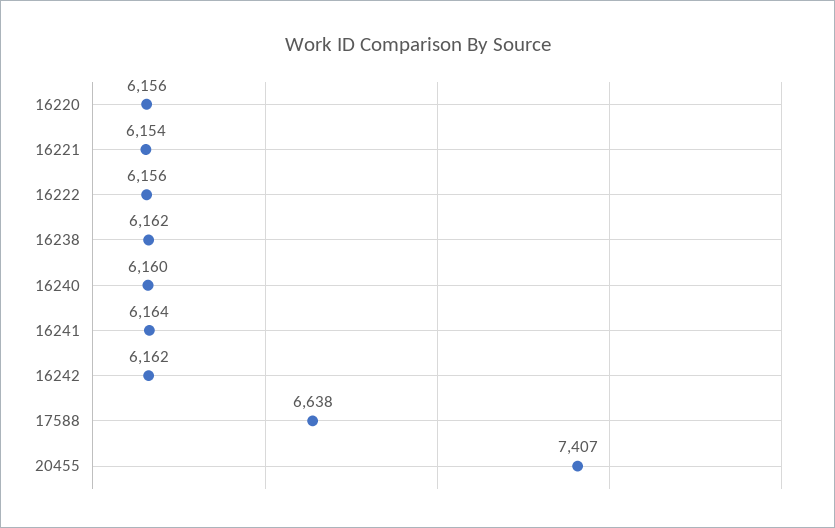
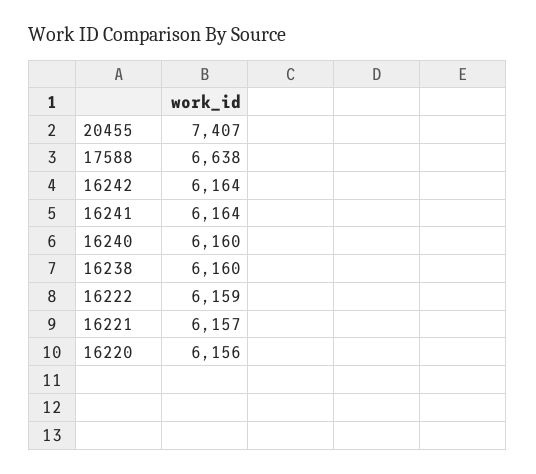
  {
    "16220": 6156,
-   "16221": 6154,
+   "16221": 6157,
-   "16222": 6156,
+   "16222": 6159,
-   "16238": 6162,
+   "16238": 6160,
    "16240": 6160,
    "16241": 6164,
-   "16242": 6162,
+   "16242": 6164,
    "17588": 6638,
    "20455": 7407
  }

